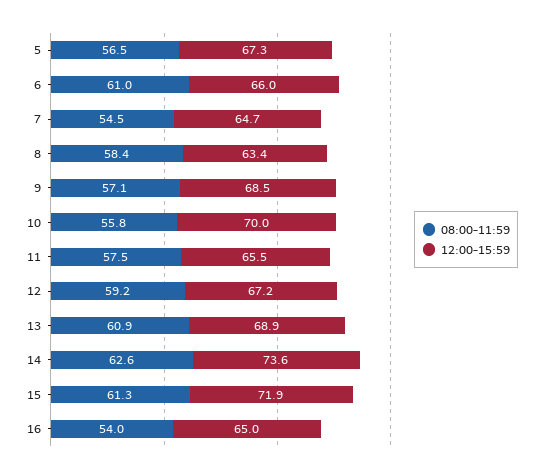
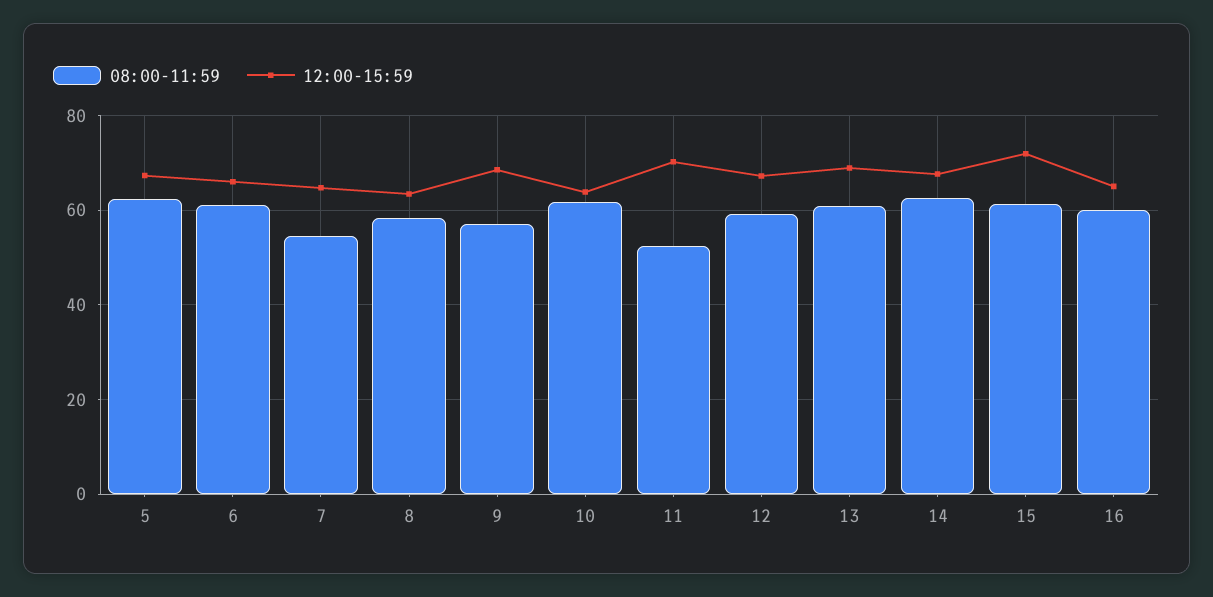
  {
    "08:00-11:59": {
-     "5": 56.5,
+     "5": 62,
      "6": 61,
      "7": 54.5,
      "8": 58.4,
      "9": 57.1,
-     "10": 55.8,
+     "10": 62,
-     "11": 57.5,
+     "11": 52,
      "12": 59.2,
      "13": 60.9,
      "14": 62.6,
      "15": 61.3,
-     "16": 54
+     "16": 60
    },
    "12:00-15:59": {
      "5": 67.3,
      "6": 66,
      "7": 64.7,
      "8": 63.4,
      "9": 68.5,
-     "10": 70,
+     "10": 64,
-     "11": 65.5,
+     "11": 70,
      "12": 67.2,
      "13": 68.9,
-     "14": 73.6,
+     "14": 68,
      "15": 71.9,
      "16": 65
    }
  }

